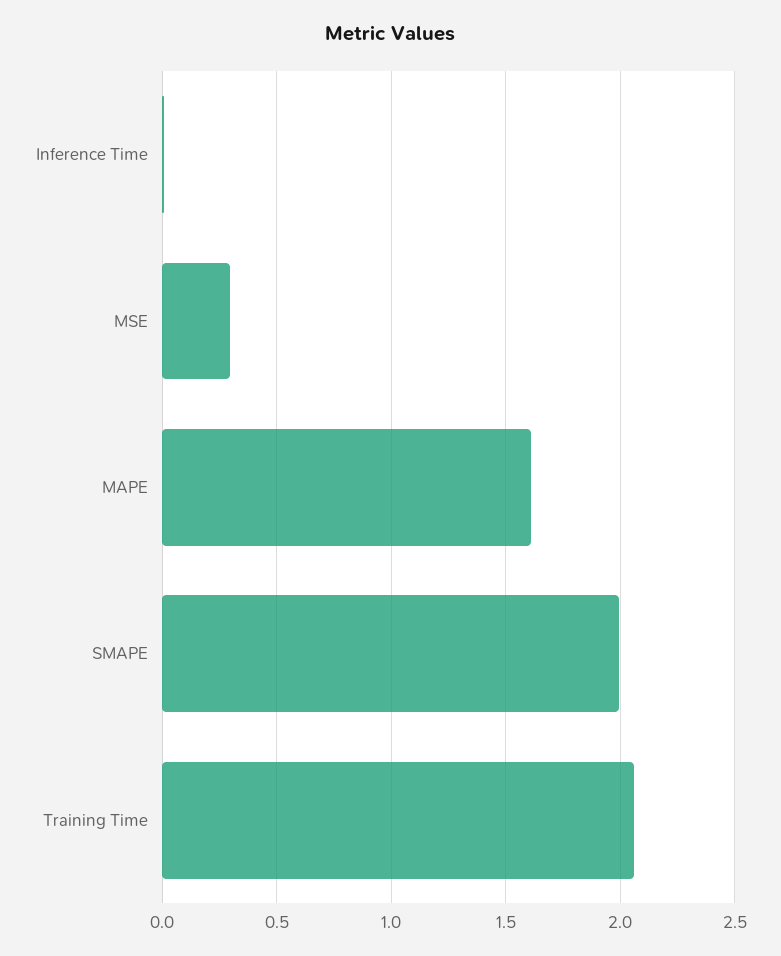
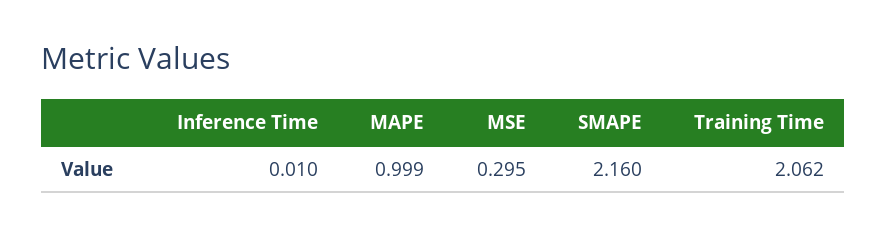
  {
    "Inference Time": 0.01,
    "MSE": 0.295,
-   "MAPE": 1.6,
+   "MAPE": 0.999,
-   "SMAPE": 2,
+   "SMAPE": 2.16,
    "Training Time": 2.062
  }

